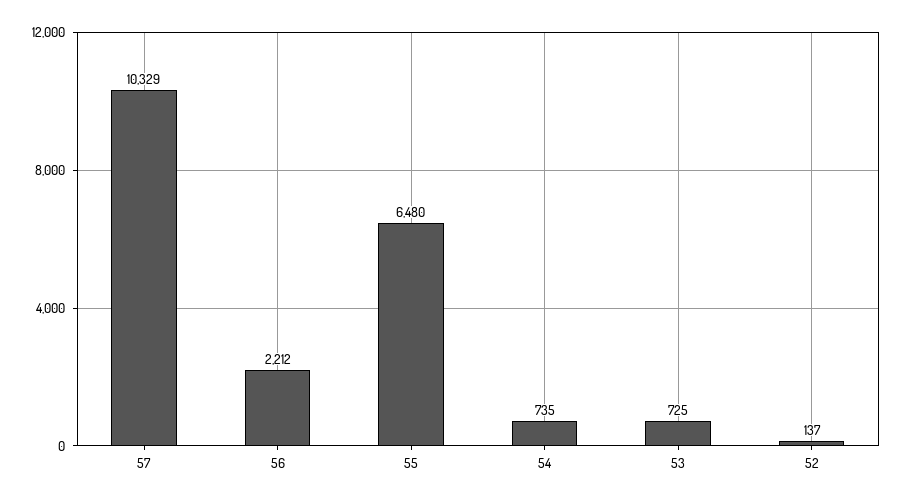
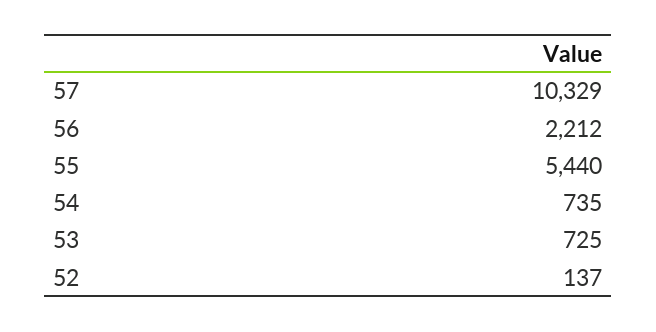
  {
    "57": 10329,
    "56": 2212,
-   "55": 6480,
+   "55": 5440,
    "54": 735,
    "53": 725,
    "52": 137
  }

